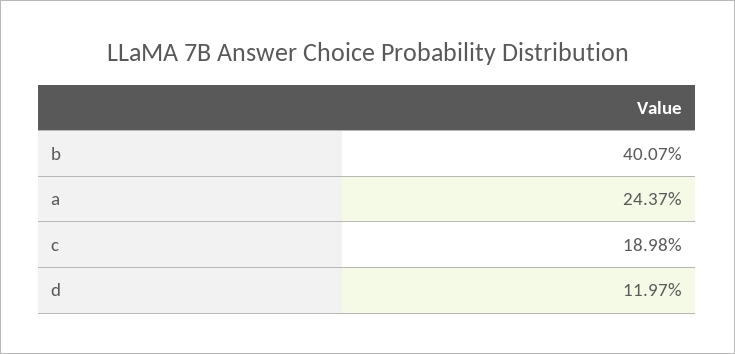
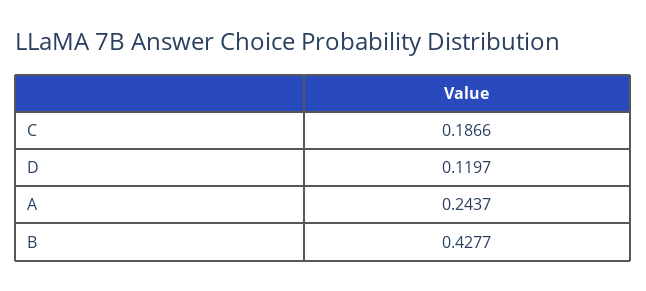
  {
-   "b": 0.4007,
+   "b": 0.4277,
    "a": 0.2437,
-   "c": 0.1898,
+   "c": 0.1866,
    "d": 0.1197
  }

